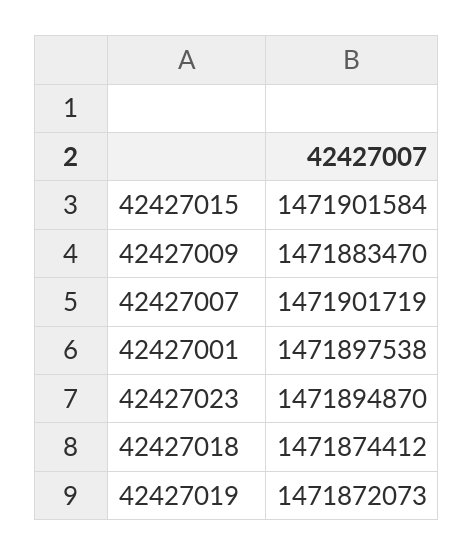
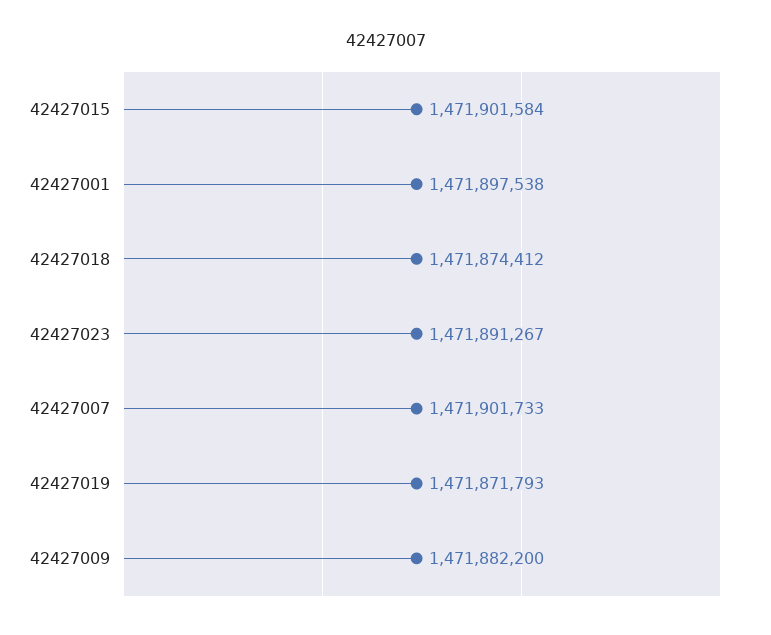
  {
    "42427015": 1471901584,
-   "42427009": 1471883470,
+   "42427009": 1471882200,
-   "42427007": 1471901719,
+   "42427007": 1471901733,
    "42427001": 1471897538,
-   "42427023": 1471894870,
+   "42427023": 1471891267,
    "42427018": 1471874412,
-   "42427019": 1471872073
+   "42427019": 1471871793
  }

